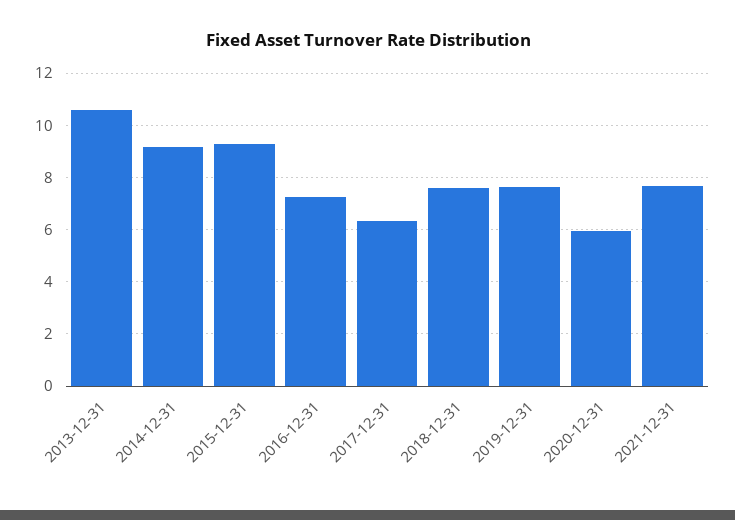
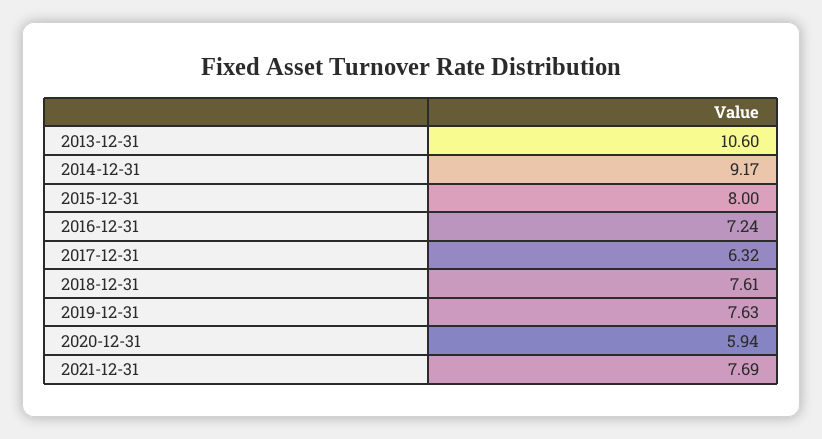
  {
    "2013-12-31": 10.6,
    "2014-12-31": 9.17,
-   "2015-12-31": 9.25,
+   "2015-12-31": 8,
    "2016-12-31": 7.24,
    "2017-12-31": 6.32,
    "2018-12-31": 7.61,
    "2019-12-31": 7.63,
    "2020-12-31": 5.94,
    "2021-12-31": 7.69
  }

